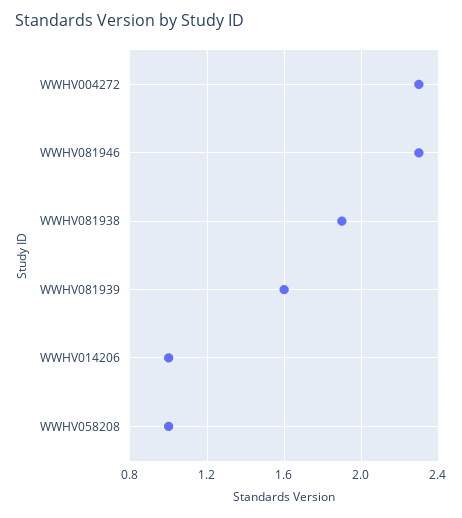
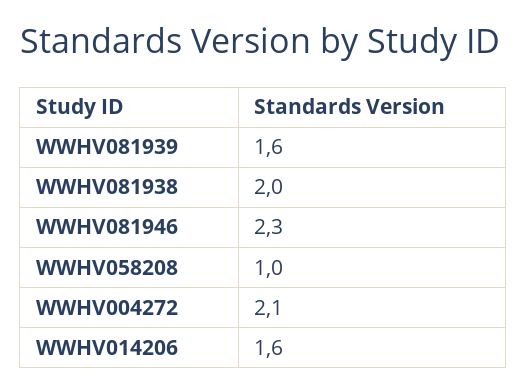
  {
-   "WWHV004272": 2.3,
+   "WWHV004272": 2.1,
    "WWHV081946": 2.3,
-   "WWHV081938": 1.9,
+   "WWHV081938": 2,
    "WWHV081939": 1.6,
-   "WWHV014206": 1,
+   "WWHV014206": 1.6,
    "WWHV058208": 1
  }

